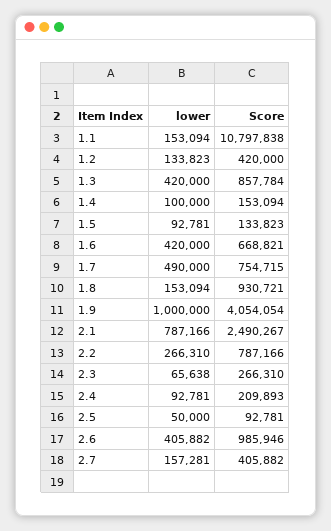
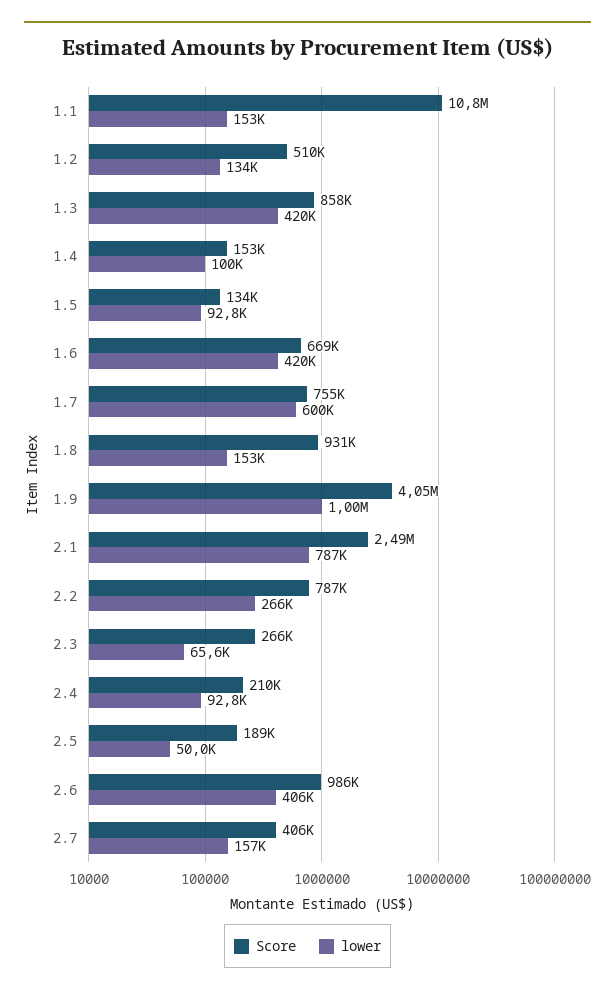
  {
    "lower": {
      "1.1": 153094,
      "1.2": 133823,
      "1.3": 420000,
      "1.4": 100000,
      "1.5": 92781,
      "1.6": 420000,
-     "1.7": 490000,
+     "1.7": 600000,
      "1.8": 153094,
      "1.9": 1000000,
      "2.1": 787166,
      "2.2": 266310,
      "2.3": 65638,
      "2.4": 92781,
      "2.5": 50000,
      "2.6": 405882,
      "2.7": 157281
    },
    "Score": {
      "1.1": 10797838,
-     "1.2": 420000,
+     "1.2": 510000,
      "1.3": 857784,
      "1.4": 153094,
      "1.5": 133823,
      "1.6": 668821,
      "1.7": 754715,
      "1.8": 930721,
      "1.9": 4054054,
      "2.1": 2490267,
      "2.2": 787166,
      "2.3": 266310,
      "2.4": 209893,
-     "2.5": 92781,
+     "2.5": 189000,
      "2.6": 985946,
      "2.7": 405882
    }
  }

